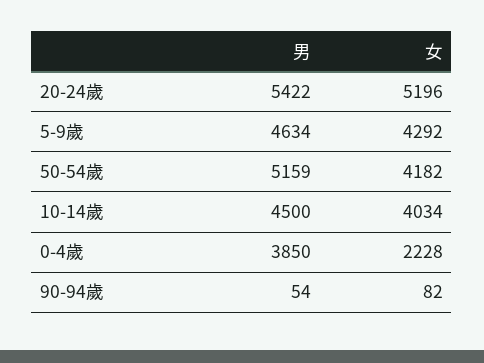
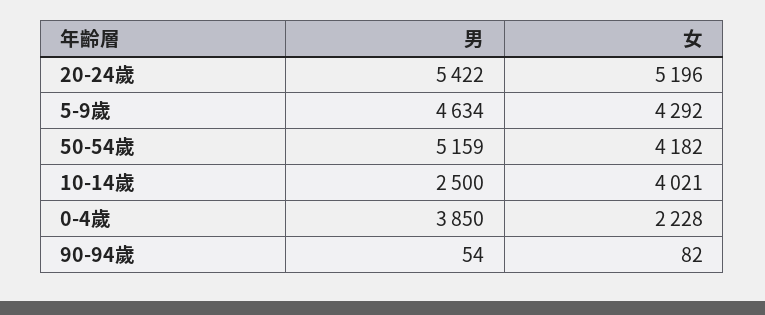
  {
    "男": {
      "20-24歲": 5422,
      "5-9歲": 4634,
      "50-54歲": 5159,
-     "10-14歲": 4500,
+     "10-14歲": 2500,
      "0-4歲": 3850,
      "90-94歲": 54
    },
    "女": {
      "20-24歲": 5196,
      "5-9歲": 4292,
      "50-54歲": 4182,
-     "10-14歲": 4034,
+     "10-14歲": 4021,
      "0-4歲": 2228,
      "90-94歲": 82
    }
  }

